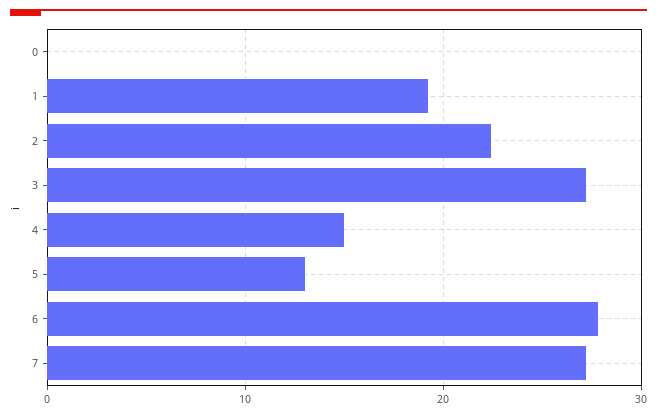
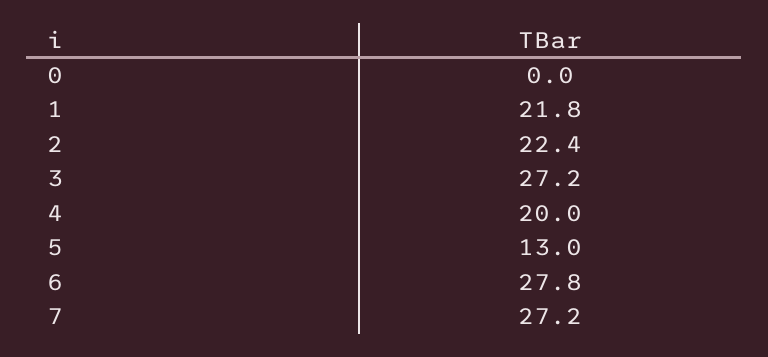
  {
    "0": 0,
-   "1": 19,
+   "1": 21.8,
    "2": 22.4,
    "3": 27.2,
-   "4": 15,
+   "4": 20,
    "5": 13,
    "6": 27.8,
    "7": 27.2
  }

